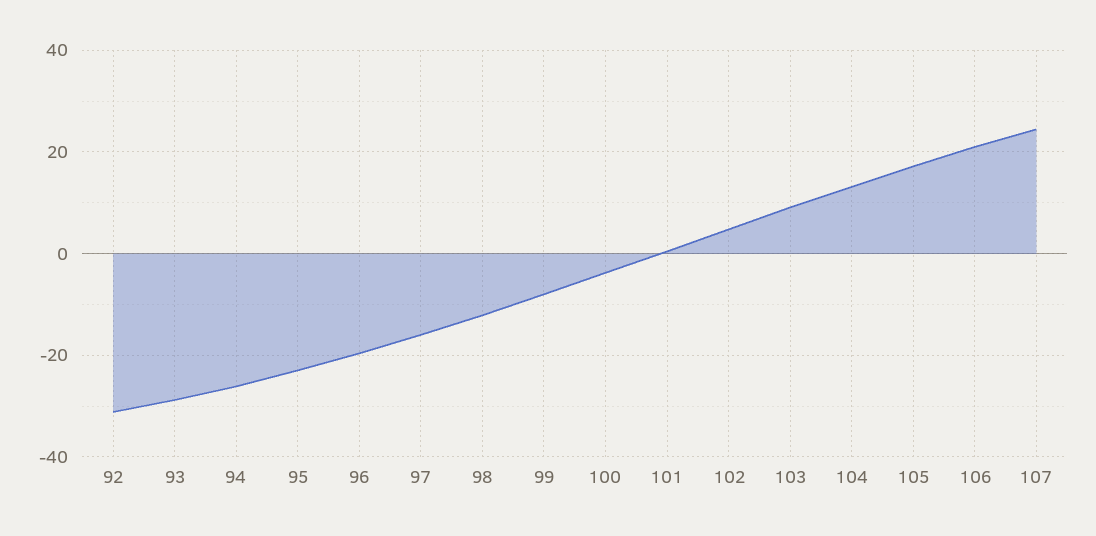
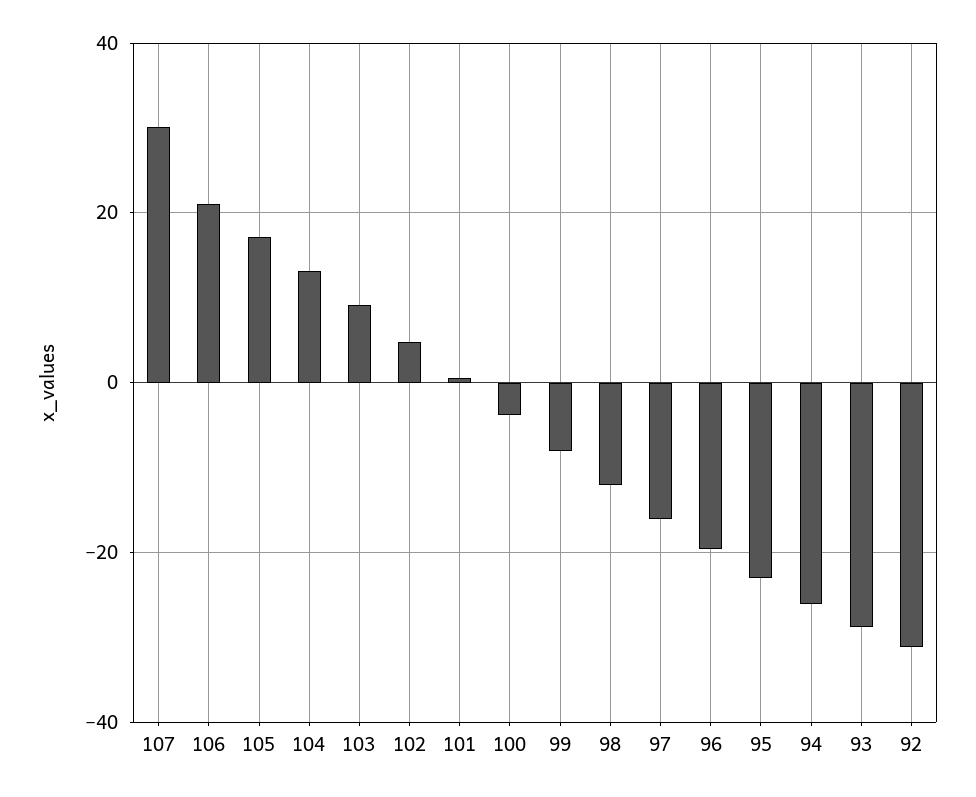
  {
    "92": -32,
    "93": -28,
    "94": -26,
    "95": -24,
    "96": -20,
    "97": -16,
    "98": -12,
    "99": -8,
    "100": -4,
    "101": 0,
    "102": 4,
    "103": 10,
    "104": 14,
    "105": 18,
    "106": 22,
-   "107": 24
+   "107": 30
  }

